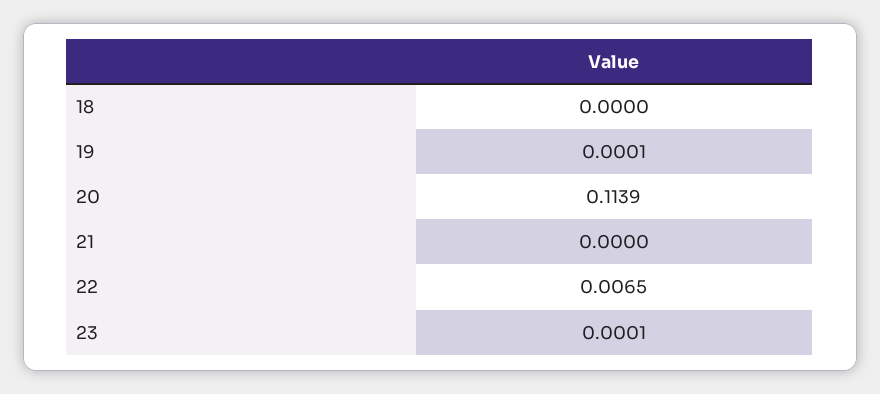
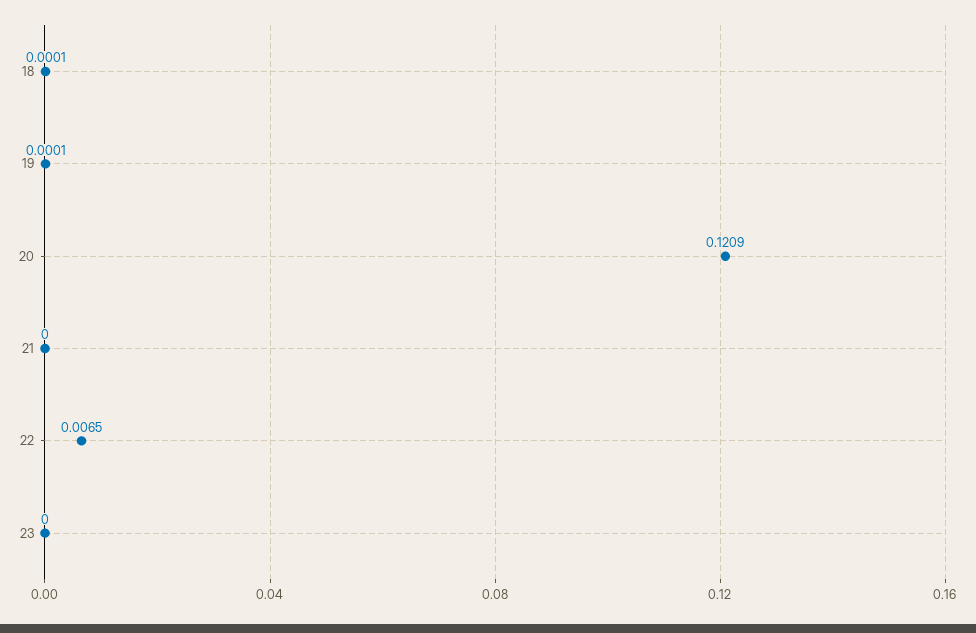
  {
-   "18": 0,
+   "18": 0.0001,
    "19": 0.0001,
-   "20": 0.1139,
+   "20": 0.1209,
    "21": 0,
    "22": 0.0065,
-   "23": 0.0001
+   "23": 0
  }

